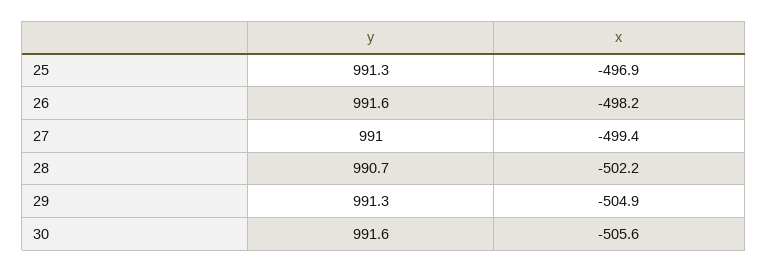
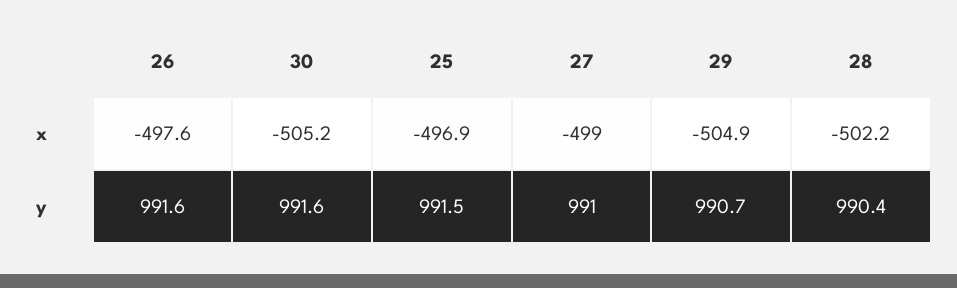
  {
    "y": {
-     "25": 991.3,
+     "25": 991.5,
      "26": 991.6,
      "27": 991,
-     "28": 990.7,
+     "28": 990.4,
-     "29": 991.3,
+     "29": 990.7,
      "30": 991.6
    },
    "x": {
      "25": -496.9,
-     "26": -498.2,
+     "26": -497.6,
-     "27": -499.4,
+     "27": -499,
      "28": -502.2,
      "29": -504.9,
-     "30": -505.6
+     "30": -505.2
    }
  }

